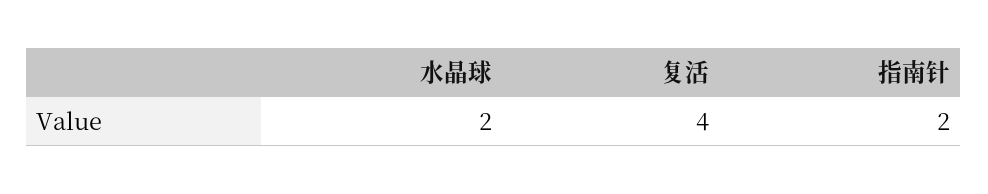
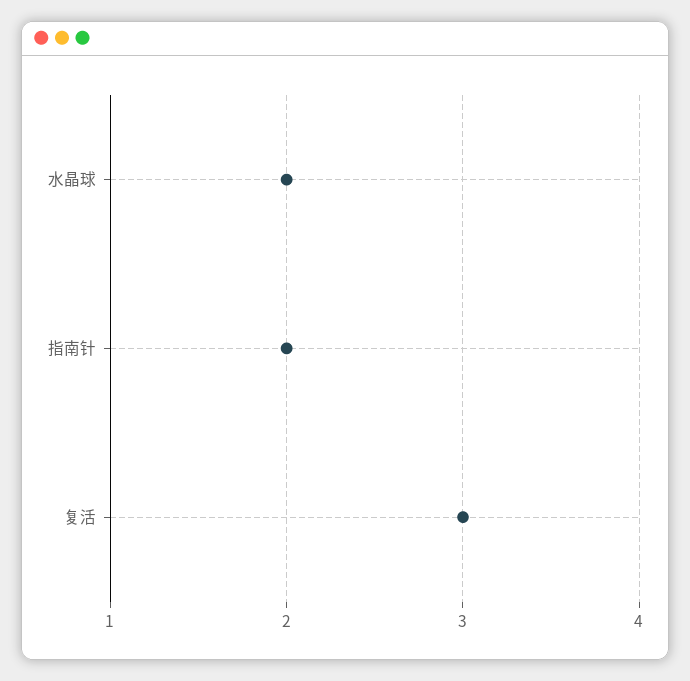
  {
    "水晶球": 2,
-   "复活": 4,
+   "复活": 3,
    "指南针": 2
  }

